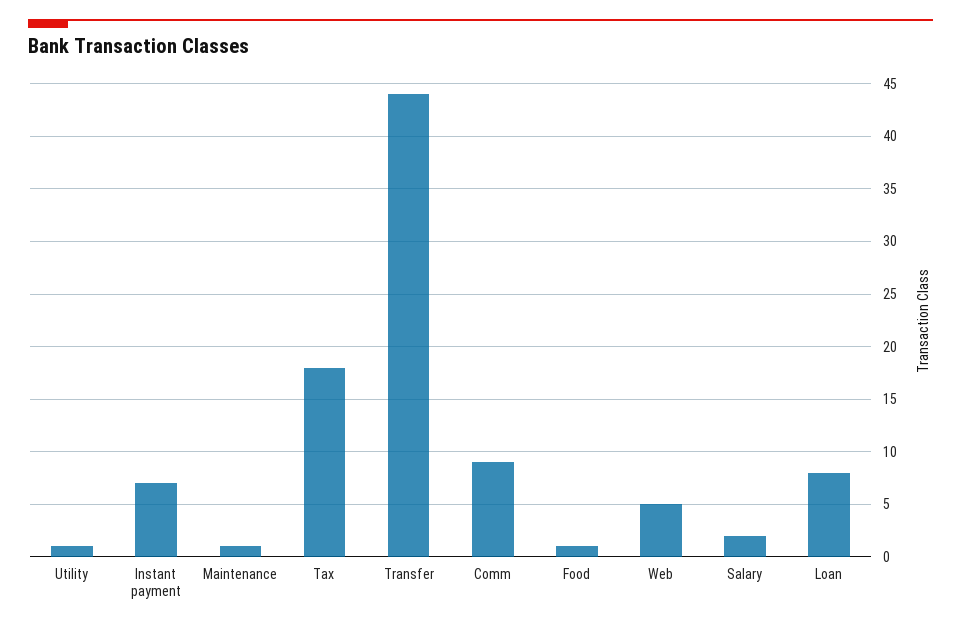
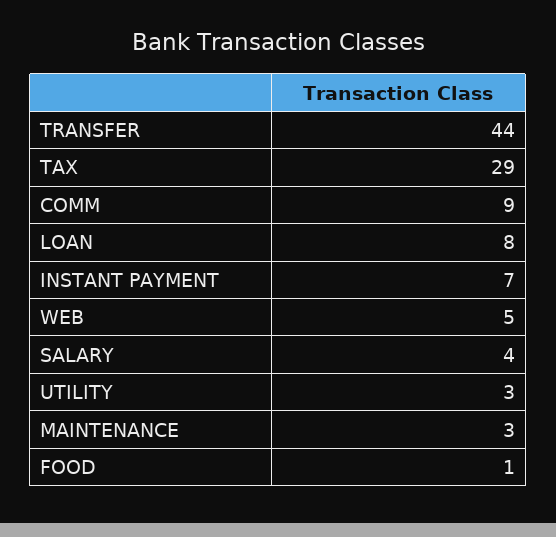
  {
-   "Utility": 1,
+   "Utility": 3,
    "Instant payment": 7,
-   "Maintenance": 1,
+   "Maintenance": 3,
-   "Tax": 18,
+   "Tax": 29,
    "Transfer": 44,
    "Comm": 9,
    "Food": 1,
    "Web": 5,
-   "Salary": 2,
+   "Salary": 4,
    "Loan": 8
  }

